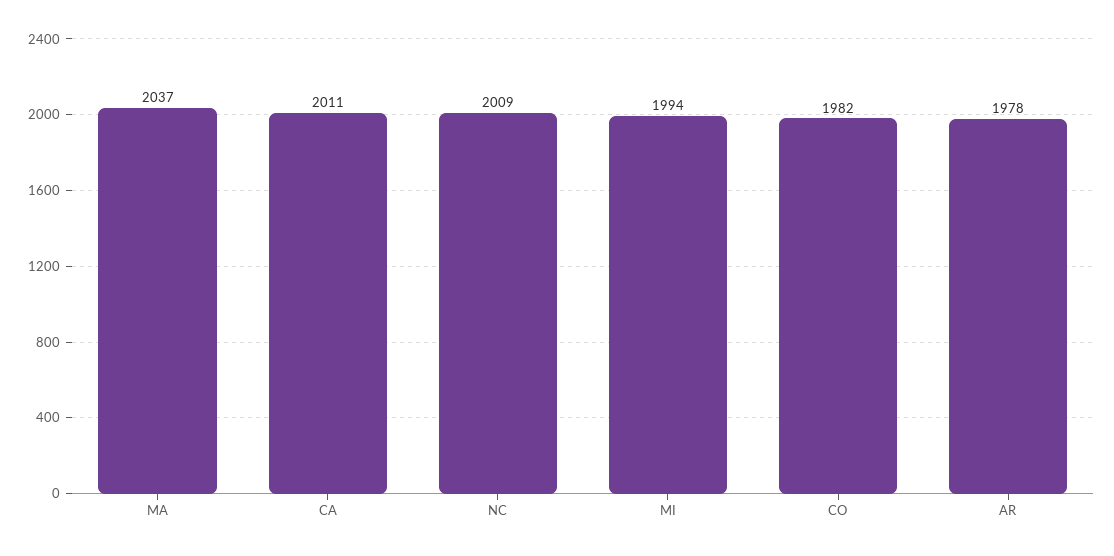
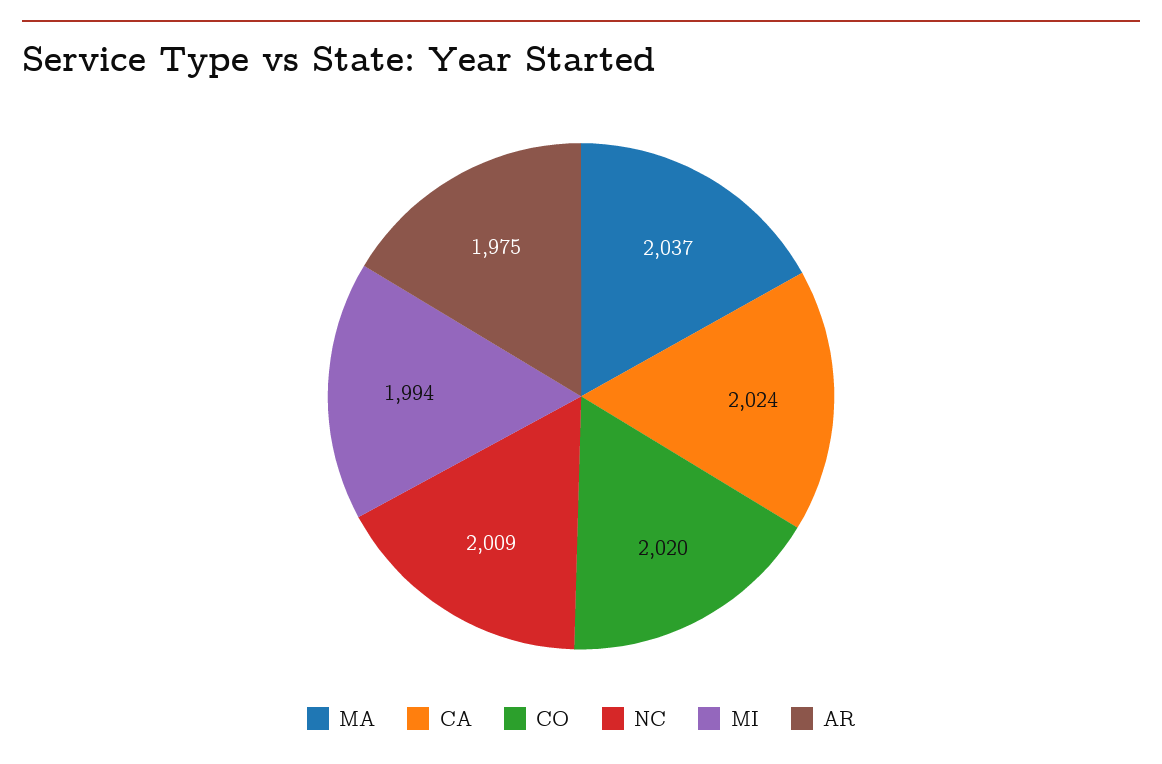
  {
    "MA": 2037,
-   "CA": 2011,
+   "CA": 2024,
    "NC": 2009,
    "MI": 1994,
-   "CO": 1982,
+   "CO": 2020,
-   "AR": 1978
+   "AR": 1975
  }

